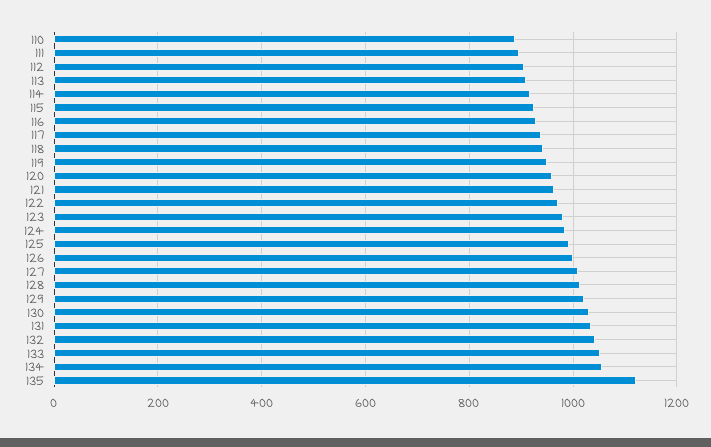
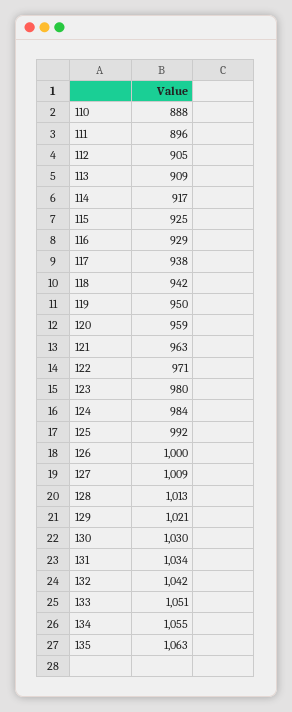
  {
    "110": 888,
    "111": 896,
    "112": 905,
    "113": 909,
    "114": 917,
    "115": 925,
    "116": 929,
    "117": 938,
    "118": 942,
    "119": 950,
    "120": 959,
    "121": 963,
    "122": 971,
    "123": 980,
    "124": 984,
    "125": 992,
    "126": 1000,
    "127": 1009,
    "128": 1013,
    "129": 1021,
    "130": 1030,
    "131": 1034,
    "132": 1042,
    "133": 1051,
    "134": 1055,
-   "135": 1120
+   "135": 1063
  }

